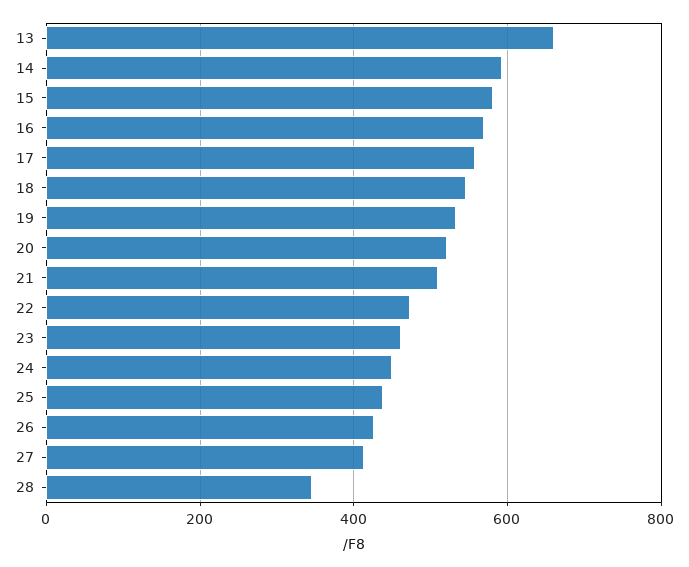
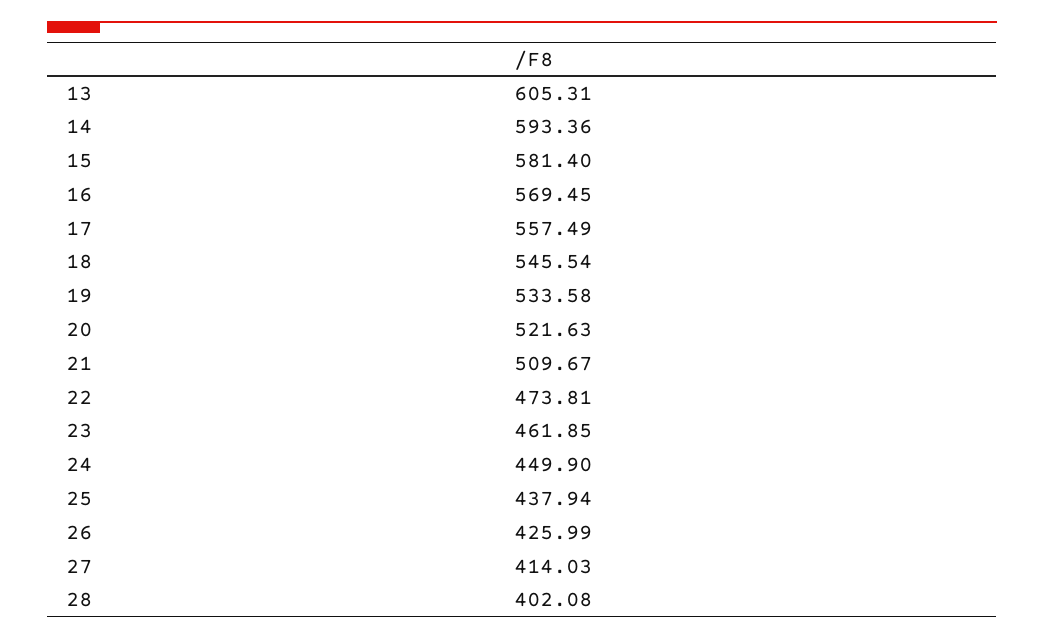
  {
-   "13": 660,
+   "13": 605.31,
    "14": 593.36,
    "15": 581.4,
    "16": 569.45,
    "17": 557.49,
    "18": 545.54,
    "19": 533.58,
    "20": 521.63,
    "21": 509.67,
    "22": 473.81,
    "23": 461.85,
    "24": 449.9,
    "25": 437.94,
    "26": 425.99,
    "27": 414.03,
-   "28": 340
+   "28": 402.08
  }

